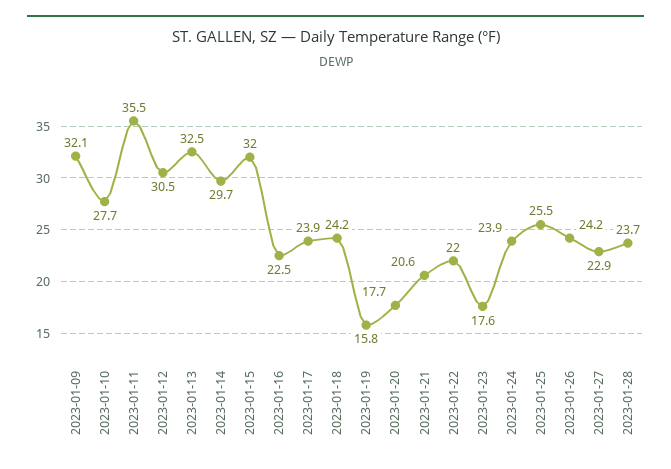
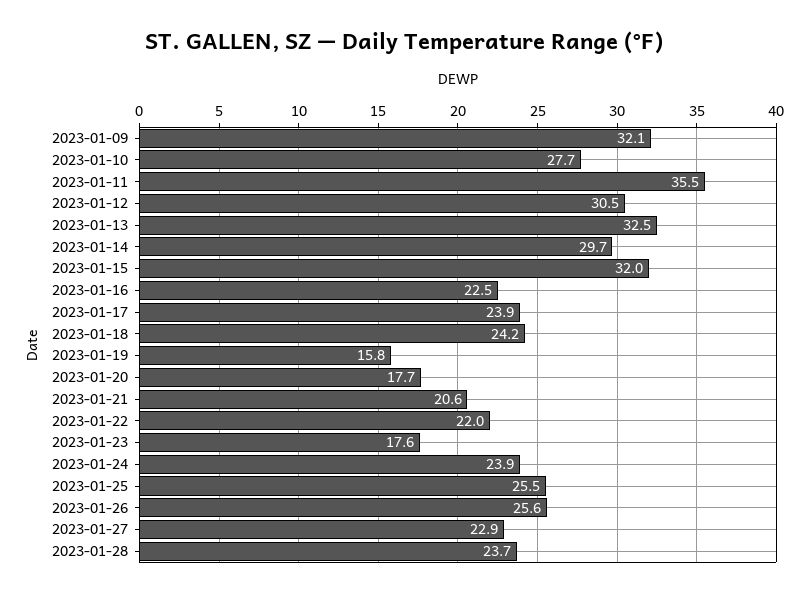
  {
    "2023-01-09": 32.1,
    "2023-01-10": 27.7,
    "2023-01-11": 35.5,
    "2023-01-12": 30.5,
    "2023-01-13": 32.5,
    "2023-01-14": 29.7,
    "2023-01-15": 32,
    "2023-01-16": 22.5,
    "2023-01-17": 23.9,
    "2023-01-18": 24.2,
    "2023-01-19": 15.8,
    "2023-01-20": 17.7,
    "2023-01-21": 20.6,
    "2023-01-22": 22,
    "2023-01-23": 17.6,
    "2023-01-24": 23.9,
    "2023-01-25": 25.5,
-   "2023-01-26": 24.2,
+   "2023-01-26": 25.6,
    "2023-01-27": 22.9,
    "2023-01-28": 23.7
  }

